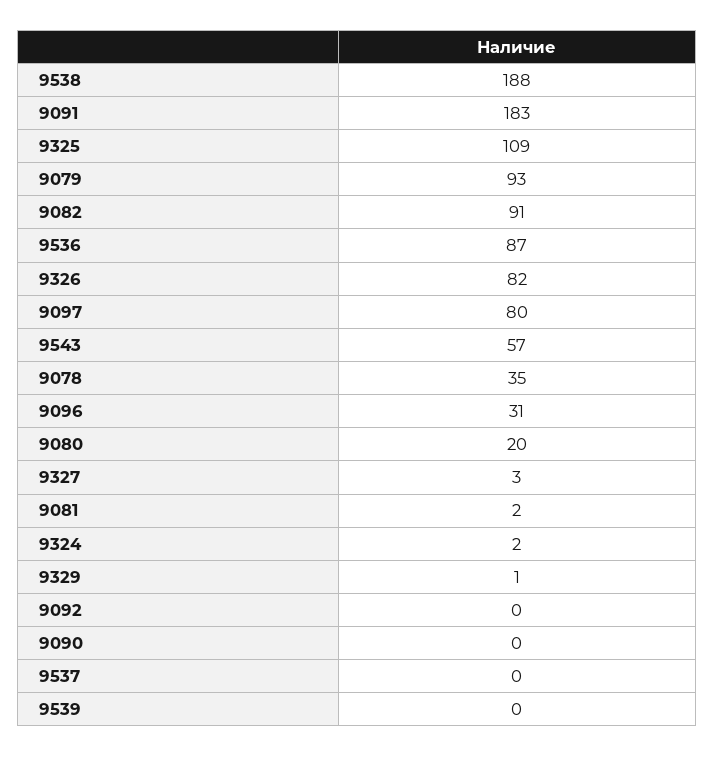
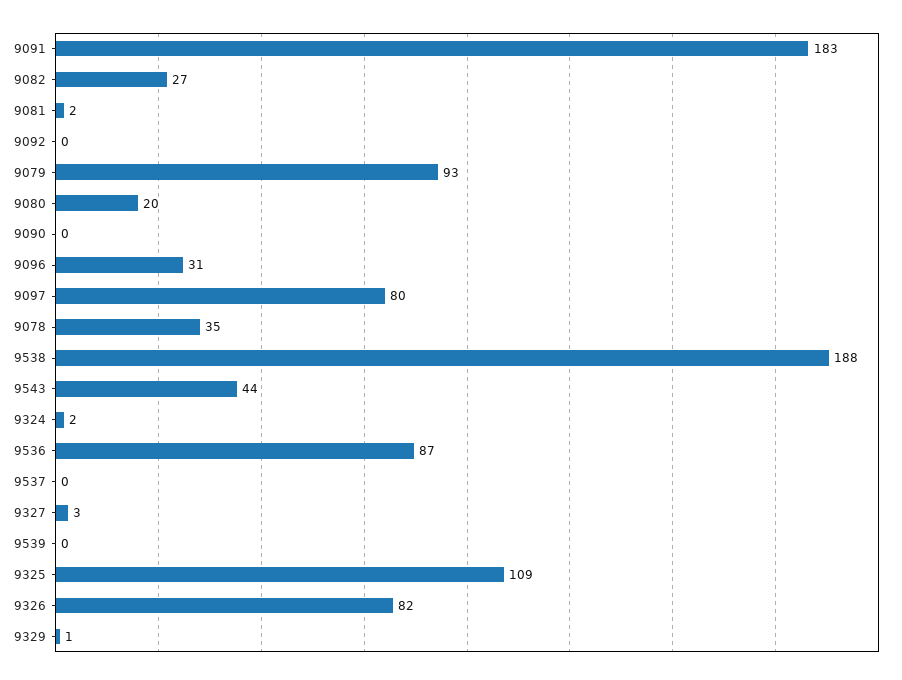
  {
    "9538": 188,
    "9091": 183,
    "9325": 109,
    "9079": 93,
-   "9082": 91,
+   "9082": 27,
    "9536": 87,
    "9326": 82,
    "9097": 80,
-   "9543": 57,
+   "9543": 44,
    "9078": 35,
    "9096": 31,
    "9080": 20,
    "9327": 3,
    "9081": 2,
    "9324": 2,
    "9329": 1,
    "9092": 0,
    "9090": 0,
    "9537": 0,
    "9539": 0
  }

